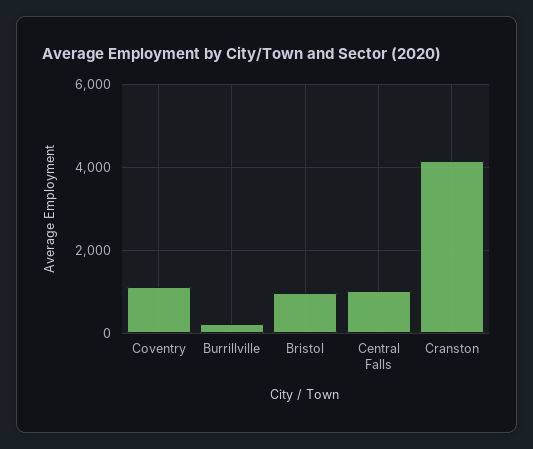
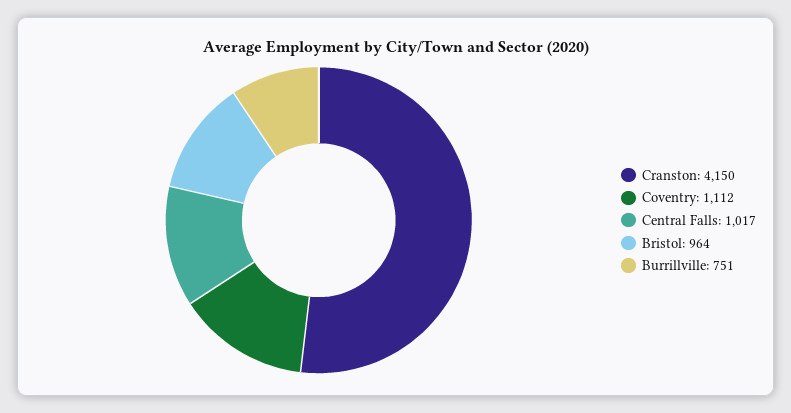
  {
    "Coventry": 1112,
-   "Burrillville": 200,
+   "Burrillville": 751,
    "Bristol": 964,
    "Central Falls": 1017,
    "Cranston": 4150
  }

